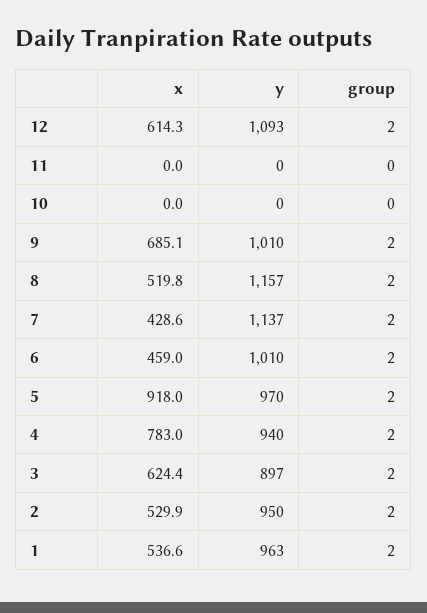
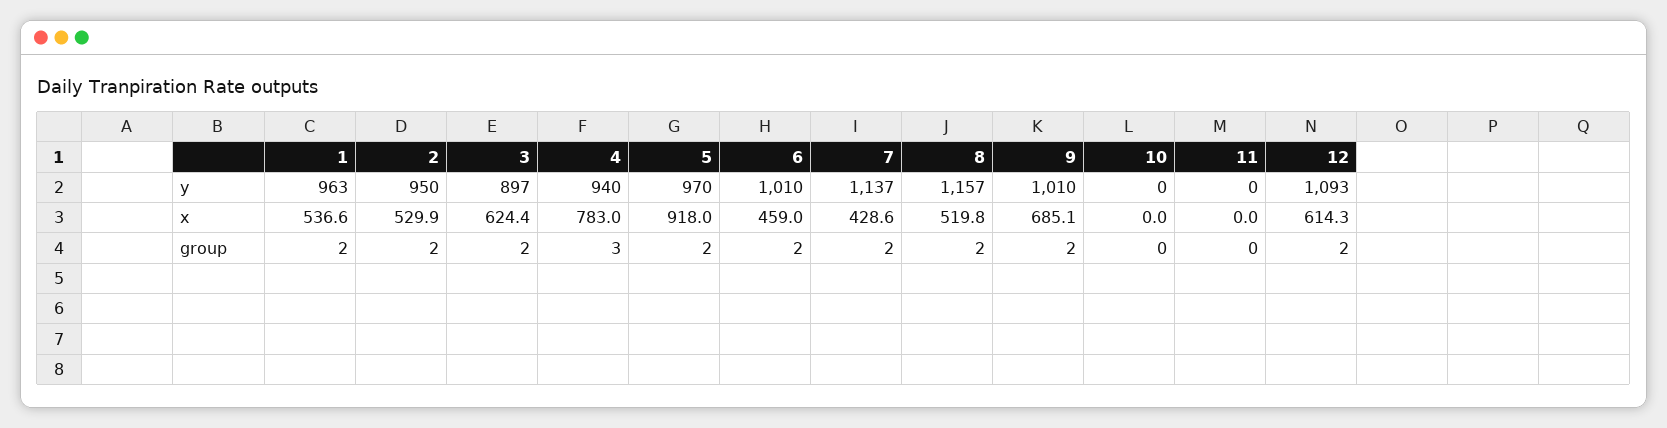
  {
    "x": {
      "12": 614.3,
      "11": 0,
      "10": 0,
      "9": 685.1,
      "8": 519.8,
      "7": 428.6,
      "6": 459,
      "5": 918,
      "4": 783,
      "3": 624.4,
      "2": 529.9,
      "1": 536.6
    },
    "y": {
      "12": 1093,
      "11": 0,
      "10": 0,
      "9": 1010,
      "8": 1157,
      "7": 1137,
      "6": 1010,
      "5": 970,
      "4": 940,
      "3": 897,
      "2": 950,
      "1": 963
    },
    "group": {
      "12": 2,
      "11": 0,
      "10": 0,
      "9": 2,
      "8": 2,
      "7": 2,
      "6": 2,
      "5": 2,
-     "4": 2,
+     "4": 3,
      "3": 2,
      "2": 2,
      "1": 2
    }
  }

